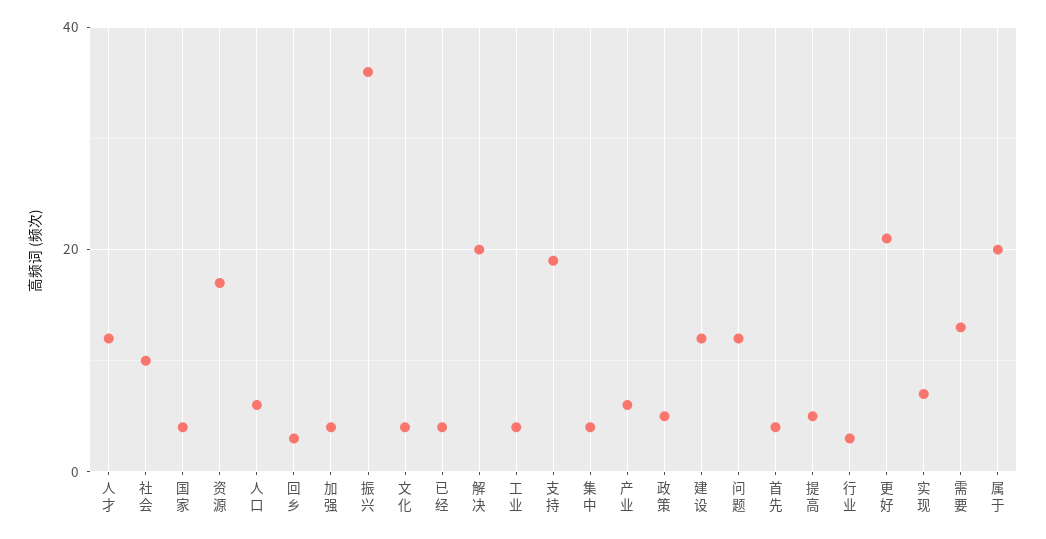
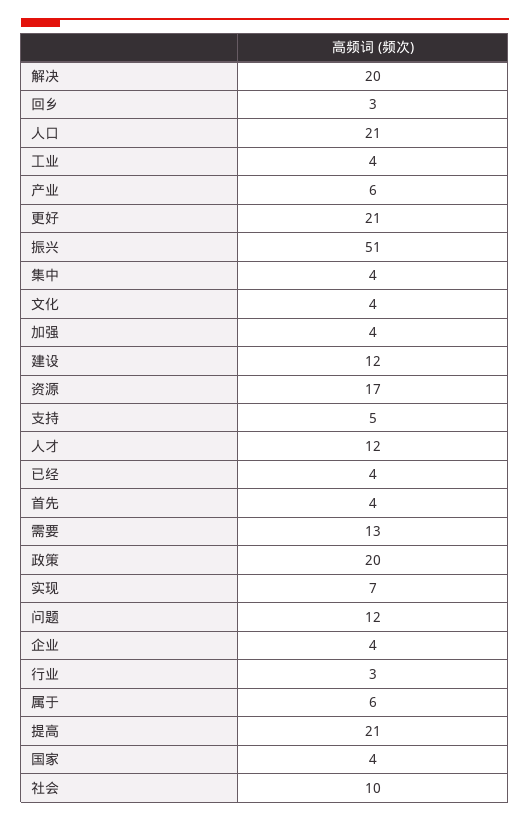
  {
    "人才": 12,
    "社会": 10,
    "国家": 4,
    "资源": 17,
-   "人口": 5,
+   "人口": 21,
    "回乡": 3,
    "加强": 4,
-   "振兴": 35,
+   "振兴": 51,
    "文化": 4,
    "已经": 4,
    "解决": 20,
    "工业": 4,
-   "支持": 20,
+   "支持": 5,
    "集中": 4,
    "产业": 6,
-   "政策": 5,
+   "政策": 20,
    "建设": 12,
    "问题": 12,
    "首先": 4,
-   "提高": 5,
+   "提高": 21,
    "行业": 3,
    "更好": 21,
    "实现": 7,
    "需要": 13,
-   "属于": 20
+   "属于": 6,
+   "企业": 4
  }

